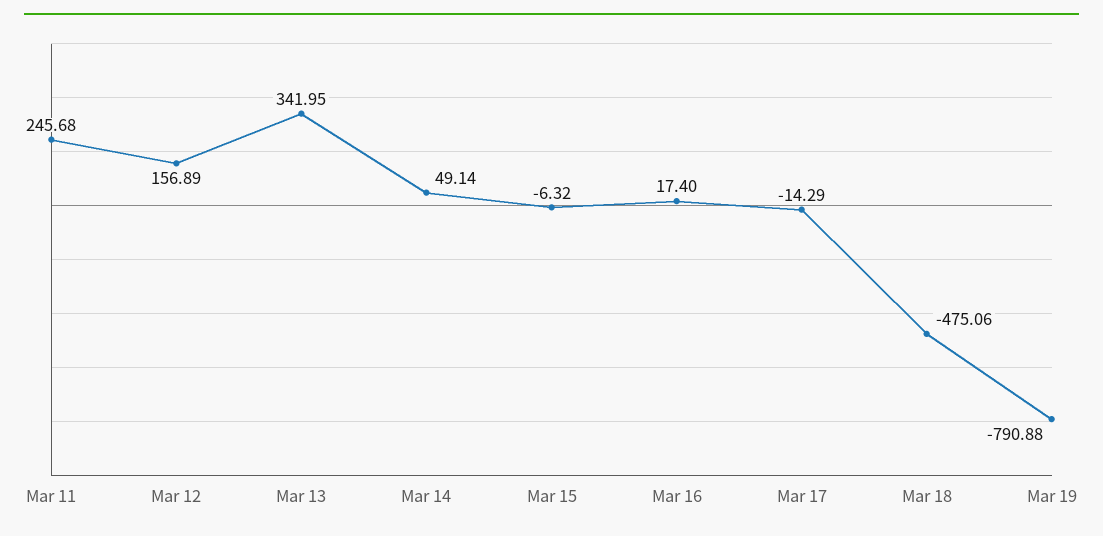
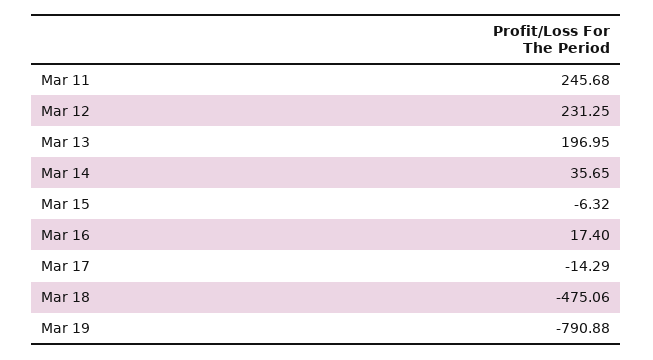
  {
    "Mar 11": 245.68,
-   "Mar 12": 156.89,
+   "Mar 12": 231.25,
-   "Mar 13": 341.95,
+   "Mar 13": 196.95,
-   "Mar 14": 49.14,
+   "Mar 14": 35.65,
    "Mar 15": -6.32,
    "Mar 16": 17.4,
    "Mar 17": -14.29,
    "Mar 18": -475.06,
    "Mar 19": -790.88
  }

